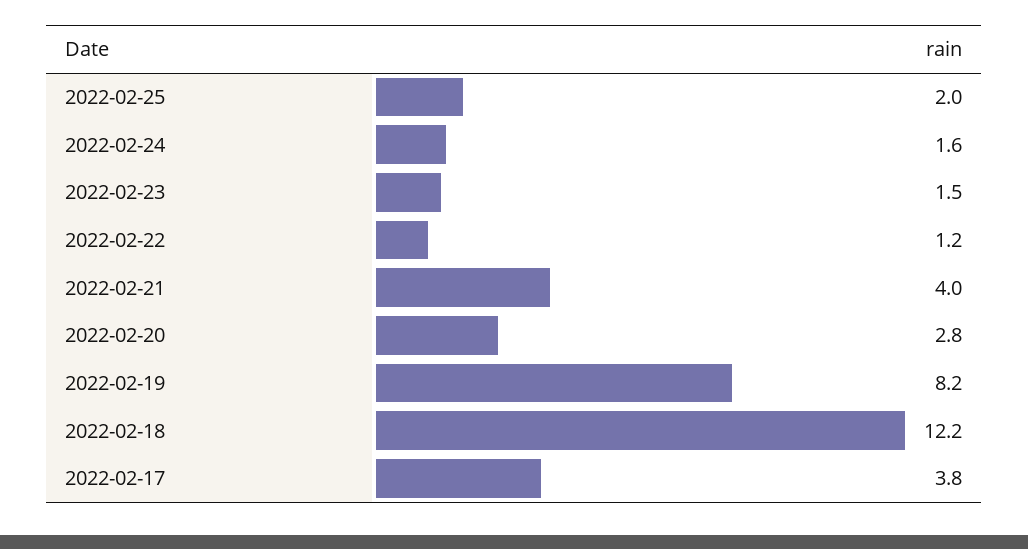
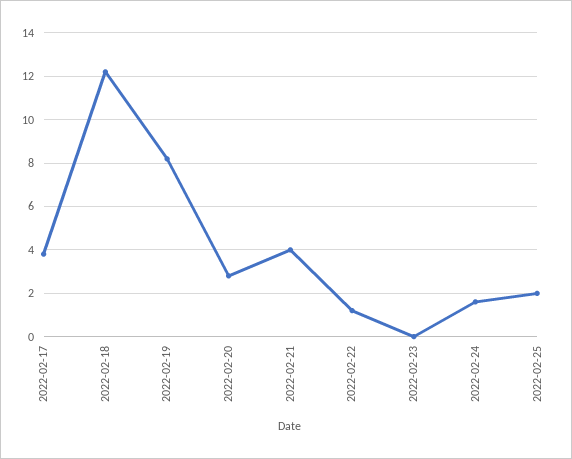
  {
    "2022-02-25": 2,
    "2022-02-24": 1.6,
-   "2022-02-23": 1.5,
+   "2022-02-23": 0,
    "2022-02-22": 1.2,
    "2022-02-21": 4,
    "2022-02-20": 2.8,
    "2022-02-19": 8.2,
    "2022-02-18": 12.2,
    "2022-02-17": 3.8
  }

